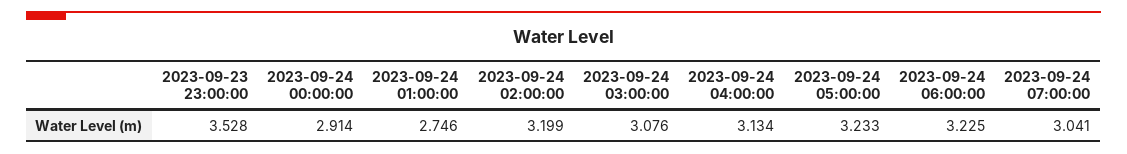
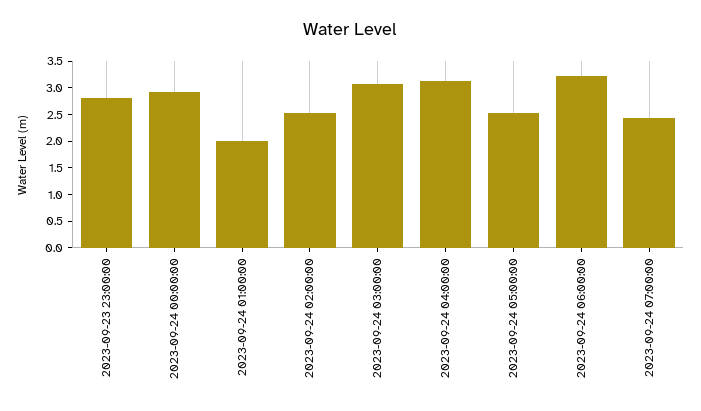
  {
-   "2023-09-23 23:00:00": 3.528,
+   "2023-09-23 23:00:00": 2.75,
    "2023-09-24 00:00:00": 2.914,
-   "2023-09-24 01:00:00": 2.746,
+   "2023-09-24 01:00:00": 2,
-   "2023-09-24 02:00:00": 3.199,
+   "2023-09-24 02:00:00": 2.5,
    "2023-09-24 03:00:00": 3.076,
    "2023-09-24 04:00:00": 3.134,
-   "2023-09-24 05:00:00": 3.233,
+   "2023-09-24 05:00:00": 2.5,
    "2023-09-24 06:00:00": 3.225,
-   "2023-09-24 07:00:00": 3.041
+   "2023-09-24 07:00:00": 2.5
  }

